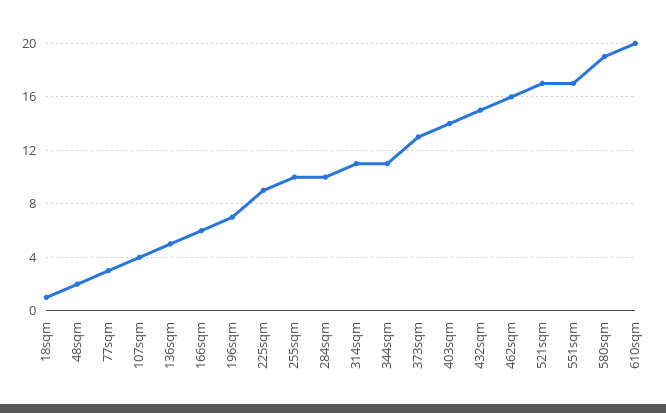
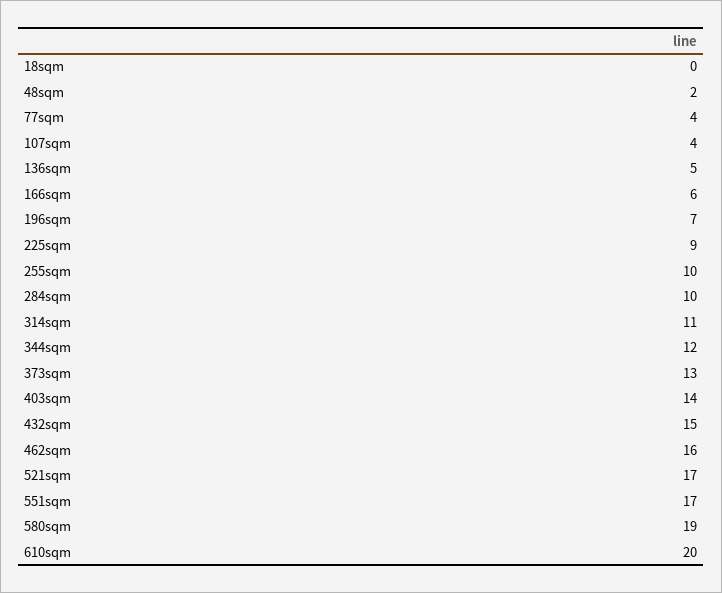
  {
-   "18sqm": 1,
+   "18sqm": 0,
    "48sqm": 2,
-   "77sqm": 3,
+   "77sqm": 4,
    "107sqm": 4,
    "136sqm": 5,
    "166sqm": 6,
    "196sqm": 7,
    "225sqm": 9,
    "255sqm": 10,
    "284sqm": 10,
    "314sqm": 11,
-   "344sqm": 11,
+   "344sqm": 12,
    "373sqm": 13,
    "403sqm": 14,
    "432sqm": 15,
    "462sqm": 16,
    "521sqm": 17,
    "551sqm": 17,
    "580sqm": 19,
    "610sqm": 20
  }

